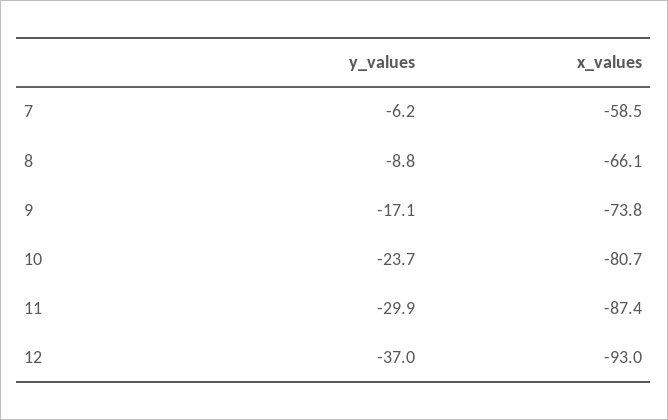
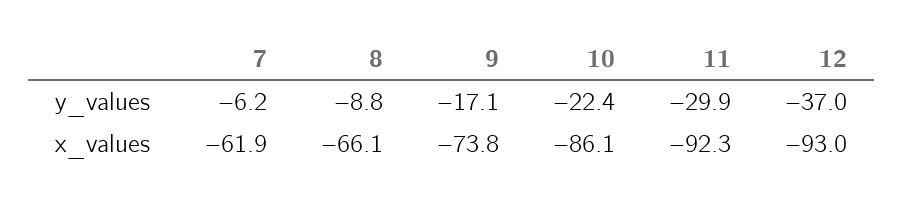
  {
    "y_values": {
      "7": -6.2,
      "8": -8.8,
      "9": -17.1,
-     "10": -23.7,
+     "10": -22.4,
      "11": -29.9,
      "12": -37
    },
    "x_values": {
-     "7": -58.5,
+     "7": -61.9,
      "8": -66.1,
      "9": -73.8,
-     "10": -80.7,
+     "10": -86.1,
-     "11": -87.4,
+     "11": -92.3,
      "12": -93
    }
  }

